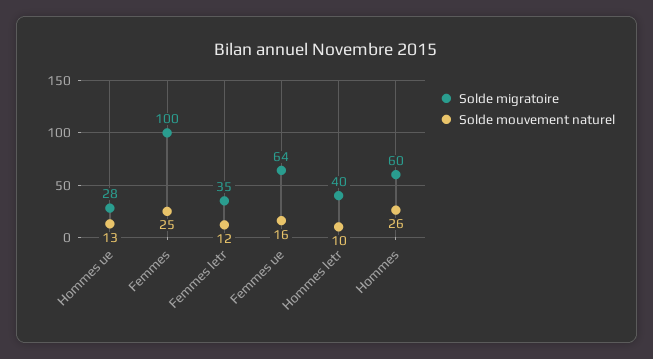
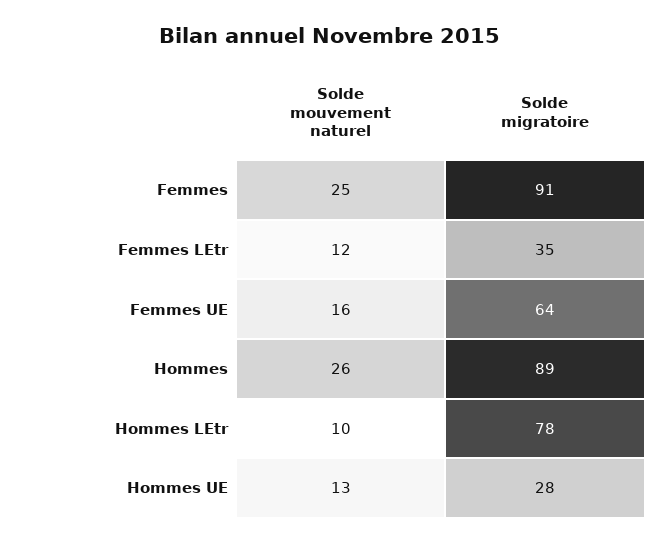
  {
    "Solde migratoire": {
      "Hommes ue": 28,
-     "Femmes": 100,
+     "Femmes": 91,
      "Femmes letr": 35,
      "Femmes ue": 64,
-     "Hommes letr": 40,
+     "Hommes letr": 78,
-     "Hommes": 60
+     "Hommes": 89
    },
    "Solde mouvement naturel": {
      "Hommes ue": 13,
      "Femmes": 25,
      "Femmes letr": 12,
      "Femmes ue": 16,
      "Hommes letr": 10,
      "Hommes": 26
    }
  }

